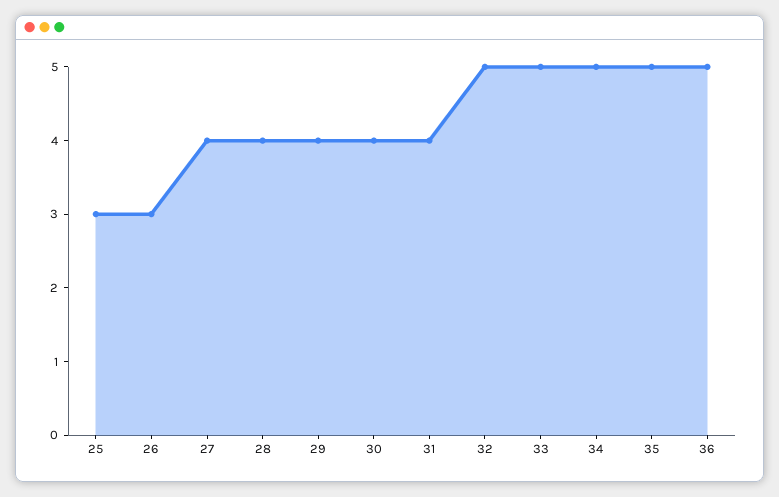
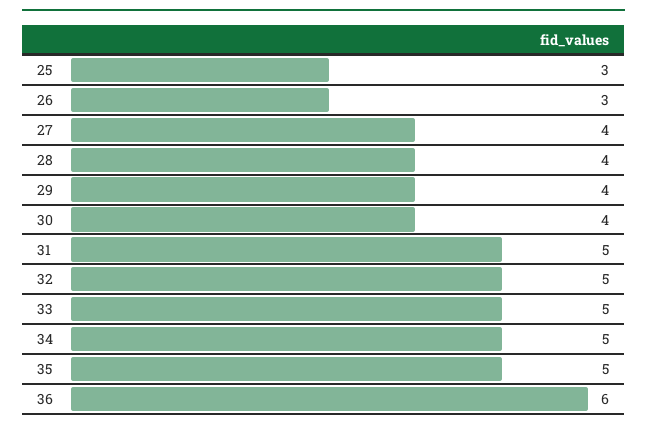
  {
    "25": 3,
    "26": 3,
    "27": 4,
    "28": 4,
    "29": 4,
    "30": 4,
-   "31": 4,
+   "31": 5,
    "32": 5,
    "33": 5,
    "34": 5,
    "35": 5,
-   "36": 5
+   "36": 6
  }

